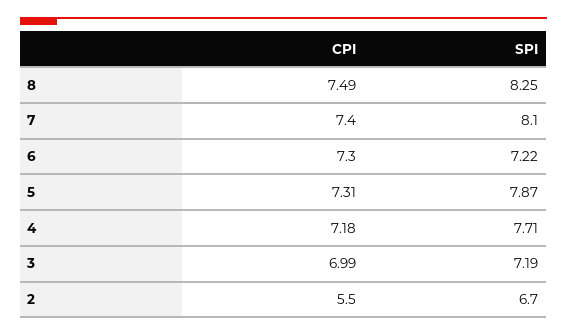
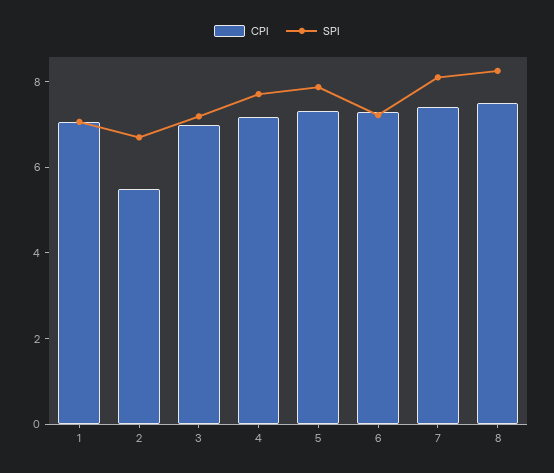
  {
    "CPI": {
      "8": 7.49,
      "7": 7.4,
      "6": 7.3,
      "5": 7.31,
      "4": 7.18,
      "3": 6.99,
-     "2": 5.5
+     "2": 5.5,
+     "1": 7
    },
    "SPI": {
      "8": 8.25,
      "7": 8.1,
      "6": 7.22,
      "5": 7.87,
      "4": 7.71,
      "3": 7.19,
-     "2": 6.7
+     "2": 6.7,
+     "1": 7
    }
  }

